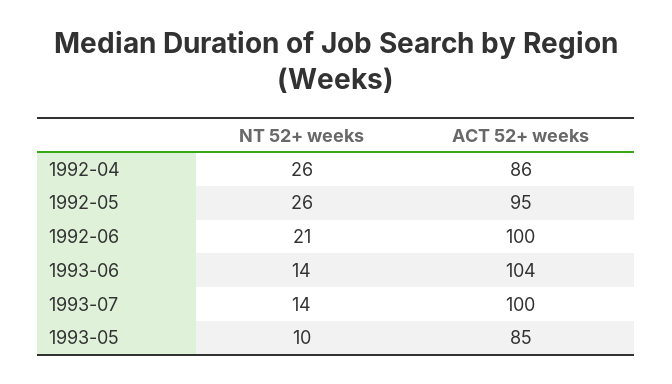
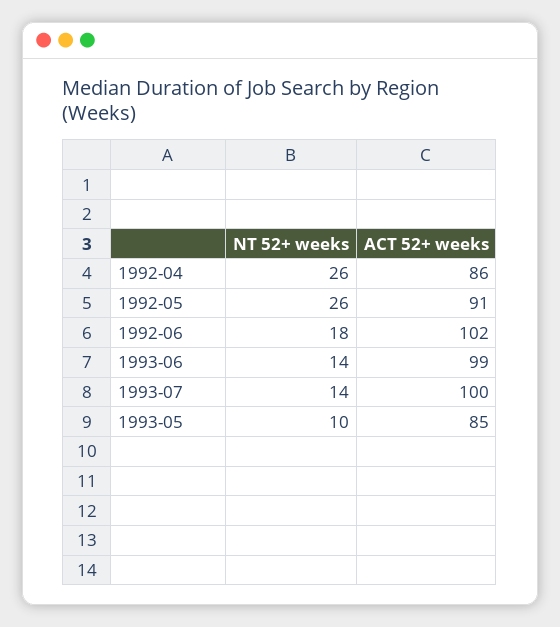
  {
    "NT 52+ weeks": {
      "1992-04": 26,
      "1992-05": 26,
-     "1992-06": 21,
+     "1992-06": 18,
      "1993-06": 14,
      "1993-07": 14,
      "1993-05": 10
    },
    "ACT 52+ weeks": {
      "1992-04": 86,
-     "1992-05": 95,
+     "1992-05": 91,
-     "1992-06": 100,
+     "1992-06": 102,
-     "1993-06": 104,
+     "1993-06": 99,
      "1993-07": 100,
      "1993-05": 85
    }
  }

